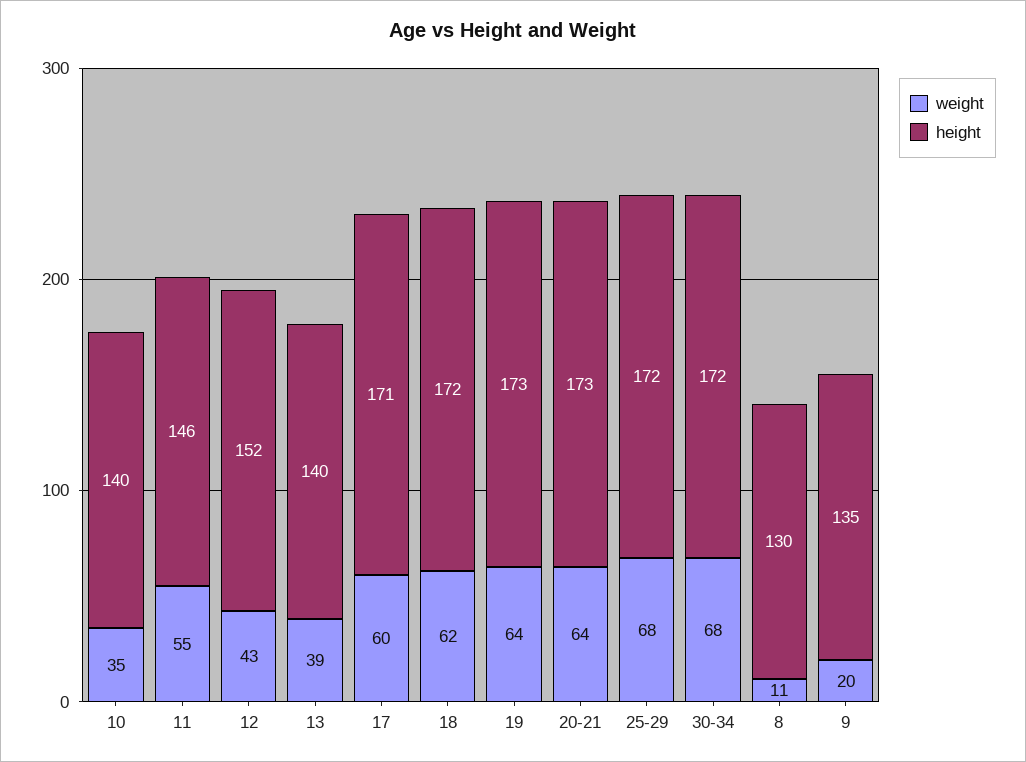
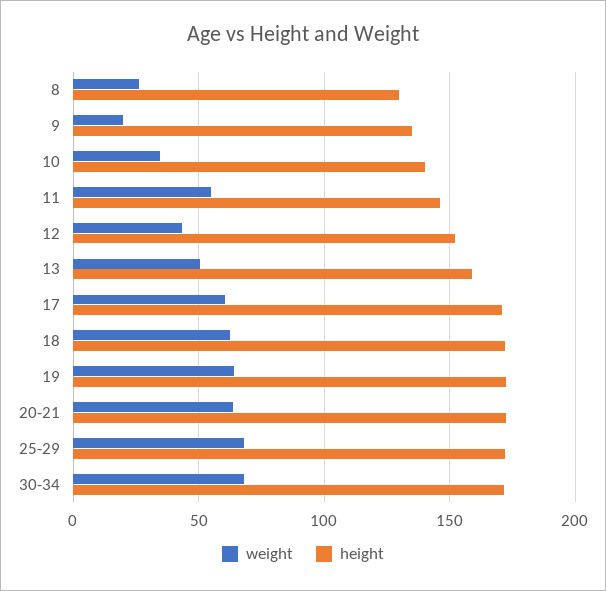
  {
    "weight": {
      "10": 35,
      "11": 55,
      "12": 43,
-     "13": 39,
+     "13": 50,
      "17": 60,
      "18": 62,
      "19": 64,
      "20-21": 64,
      "25-29": 68,
      "30-34": 68,
-     "8": 11,
+     "8": 25,
      "9": 20
    },
    "height": {
      "10": 140,
      "11": 146,
      "12": 152,
-     "13": 140,
+     "13": 160,
      "17": 171,
      "18": 172,
      "19": 173,
      "20-21": 173,
      "25-29": 172,
      "30-34": 172,
      "8": 130,
      "9": 135
    }
  }

